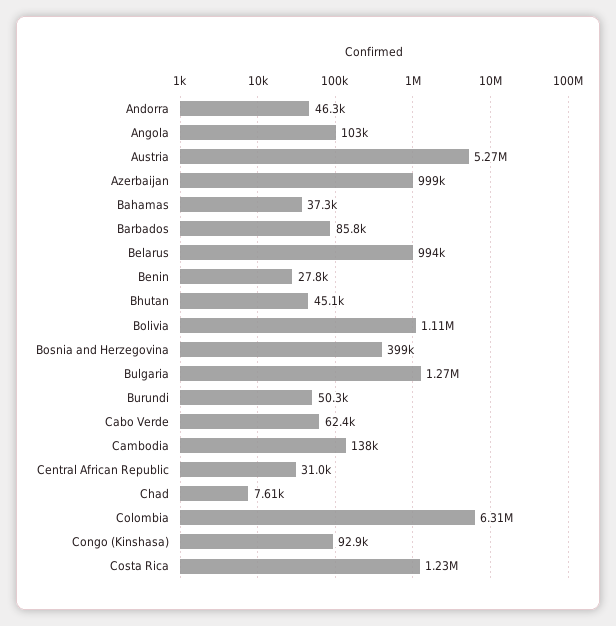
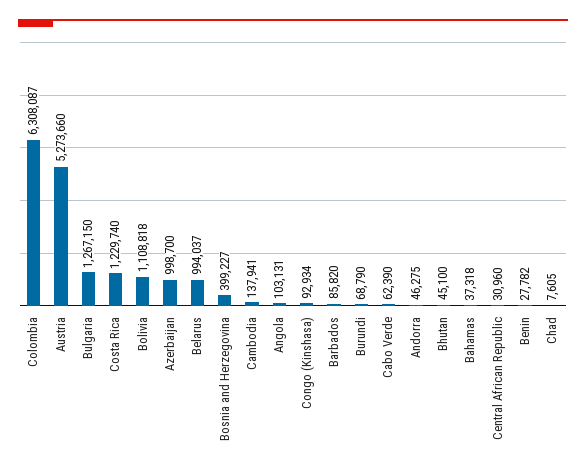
  {
    "Andorra": 46275,
    "Angola": 103131,
    "Austria": 5273660,
    "Azerbaijan": 998700,
    "Bahamas": 37318,
    "Barbados": 85820,
    "Belarus": 994037,
    "Benin": 27782,
    "Bhutan": 45100,
    "Bolivia": 1108818,
    "Bosnia and Herzegovina": 399227,
    "Bulgaria": 1267150,
-   "Burundi": 50300,
+   "Burundi": 68790,
    "Cabo Verde": 62390,
    "Cambodia": 137941,
    "Central African Republic": 30960,
    "Chad": 7605,
    "Colombia": 6308087,
    "Congo (Kinshasa)": 92934,
    "Costa Rica": 1229740
  }

